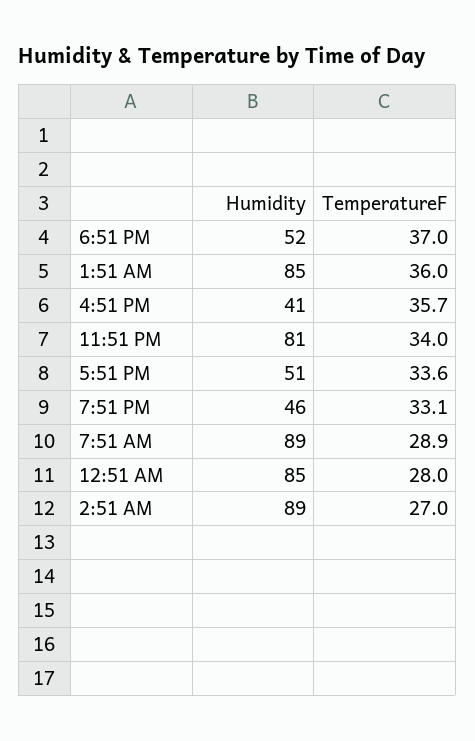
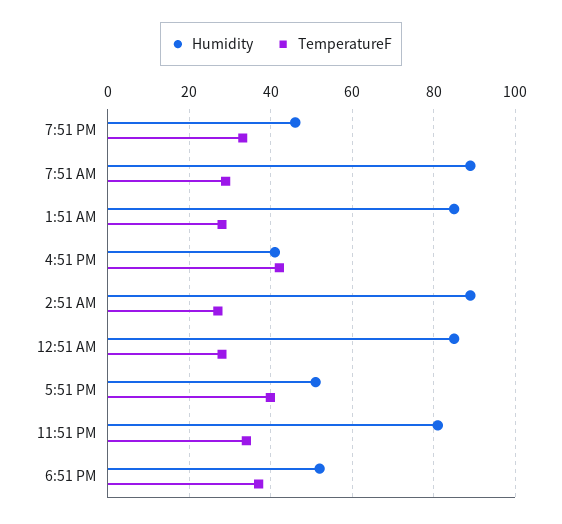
  {
    "Humidity": {
      "6:51 PM": 52,
      "1:51 AM": 85,
      "4:51 PM": 41,
      "11:51 PM": 81,
      "5:51 PM": 51,
      "7:51 PM": 46,
      "7:51 AM": 89,
      "12:51 AM": 85,
      "2:51 AM": 89
    },
    "TemperatureF": {
      "6:51 PM": 37,
-     "1:51 AM": 36,
+     "1:51 AM": 28,
-     "4:51 PM": 35.7,
+     "4:51 PM": 42,
      "11:51 PM": 34,
-     "5:51 PM": 33.6,
+     "5:51 PM": 40,
      "7:51 PM": 33.1,
      "7:51 AM": 28.9,
      "12:51 AM": 28,
      "2:51 AM": 27
    }
  }

